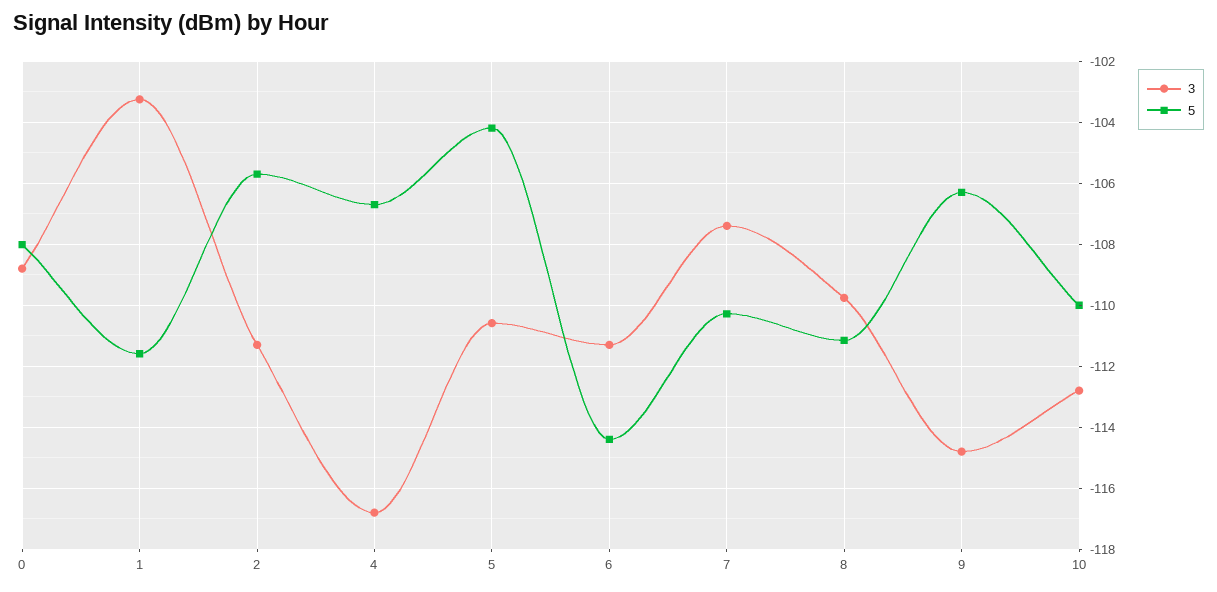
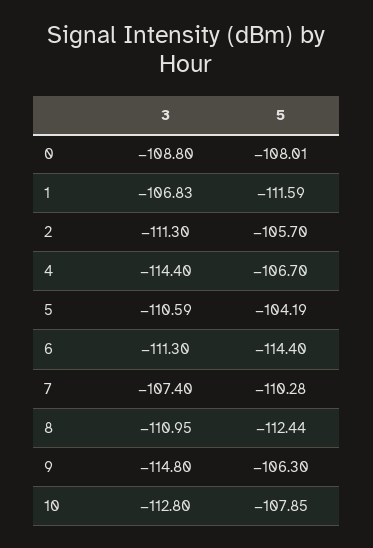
  {
    "3": {
      "0": -108.8,
-     "1": -103.2,
+     "1": -106.83,
      "2": -111.3,
-     "4": -116.8,
+     "4": -114.4,
      "5": -110.59,
      "6": -111.3,
      "7": -107.4,
-     "8": -109.8,
+     "8": -110.95,
      "9": -114.8,
      "10": -112.8
    },
    "5": {
      "0": -108.01,
      "1": -111.59,
      "2": -105.7,
      "4": -106.7,
      "5": -104.19,
      "6": -114.4,
      "7": -110.28,
-     "8": -111.2,
+     "8": -112.44,
      "9": -106.3,
-     "10": -110
+     "10": -107.85
    }
  }

